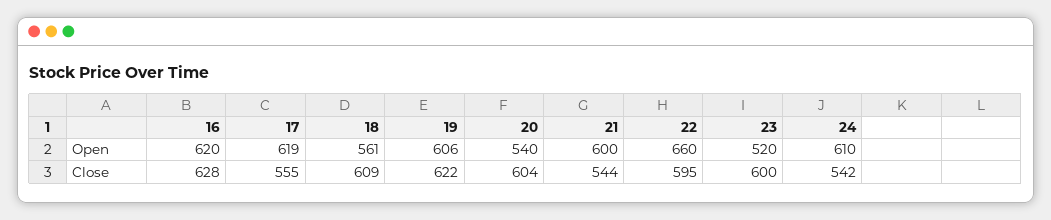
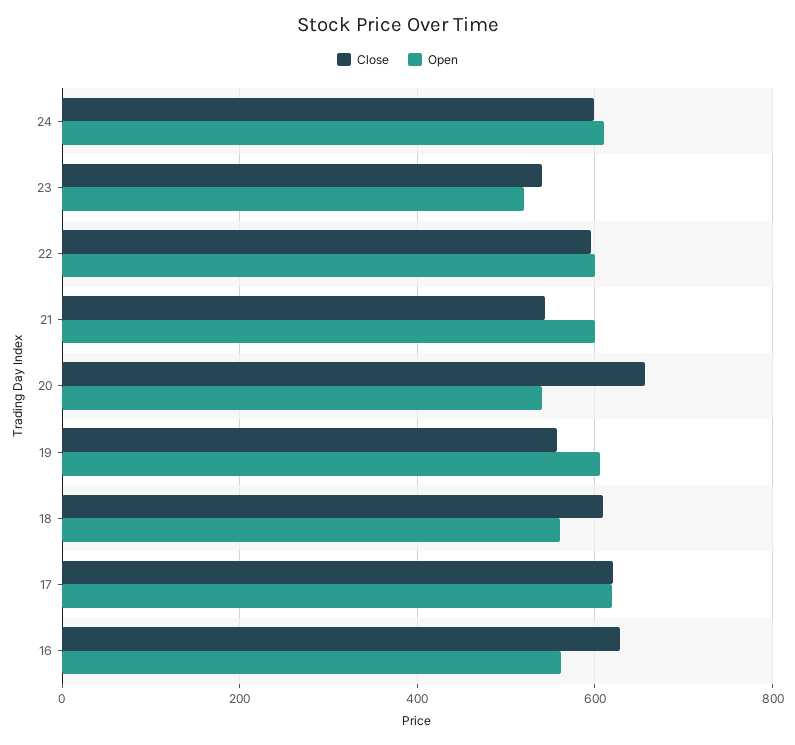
  {
    "Open": {
-     "16": 620,
+     "16": 560,
      "17": 619,
      "18": 561,
      "19": 606,
      "20": 540,
      "21": 600,
-     "22": 660,
+     "22": 600,
      "23": 520,
      "24": 610
    },
    "Close": {
      "16": 628,
-     "17": 555,
+     "17": 620,
      "18": 609,
-     "19": 622,
+     "19": 560,
-     "20": 604,
+     "20": 660,
      "21": 544,
      "22": 595,
-     "23": 600,
+     "23": 540,
-     "24": 542
+     "24": 600
    }
  }

